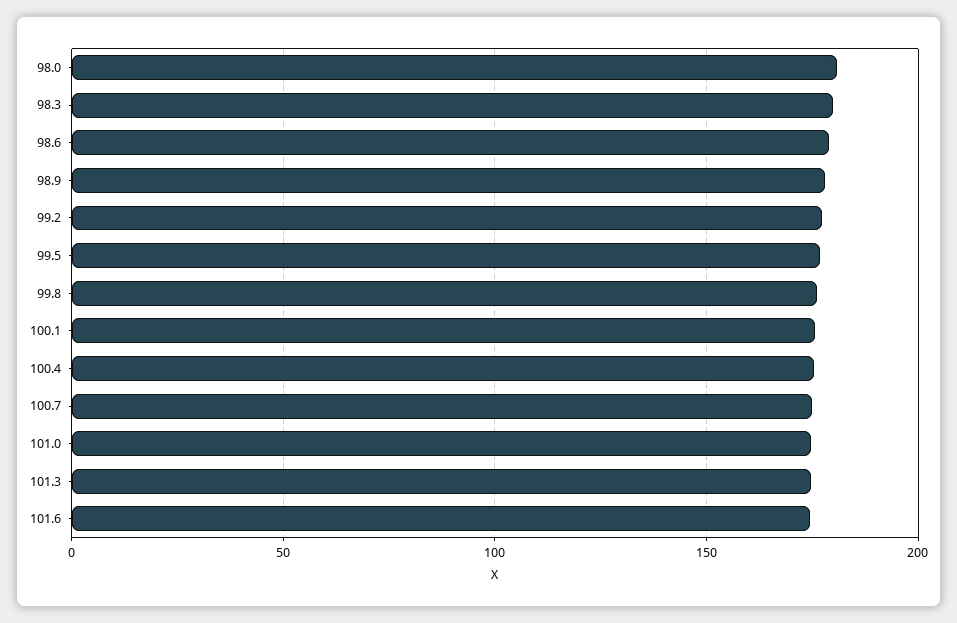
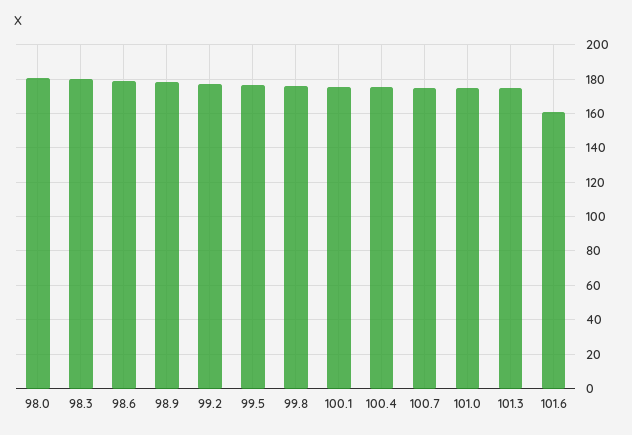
  {
    "98.0": 180,
    "98.3": 180,
    "98.6": 180,
    "98.9": 180,
    "99.2": 175,
    "99.5": 175,
    "99.8": 175,
    "100.1": 175,
    "100.4": 175,
    "100.7": 175,
    "101.0": 175,
    "101.3": 175,
-   "101.6": 175
+   "101.6": 160
  }

